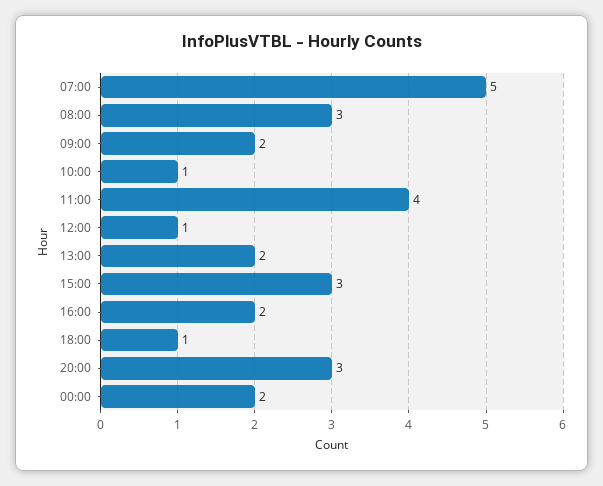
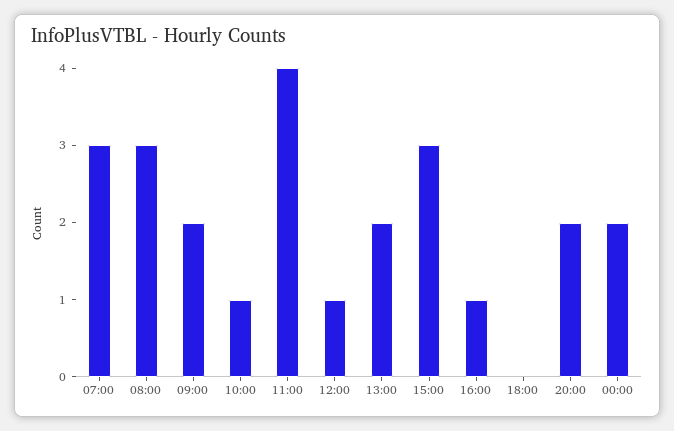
  {
-   "07:00": 5,
+   "07:00": 3,
    "08:00": 3,
    "09:00": 2,
    "10:00": 1,
    "11:00": 4,
    "12:00": 1,
    "13:00": 2,
    "15:00": 3,
-   "16:00": 2,
+   "16:00": 1,
-   "18:00": 1,
+   "18:00": 0,
-   "20:00": 3,
+   "20:00": 2,
    "00:00": 2
  }

